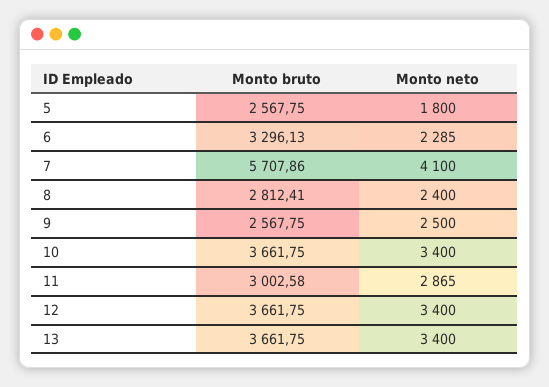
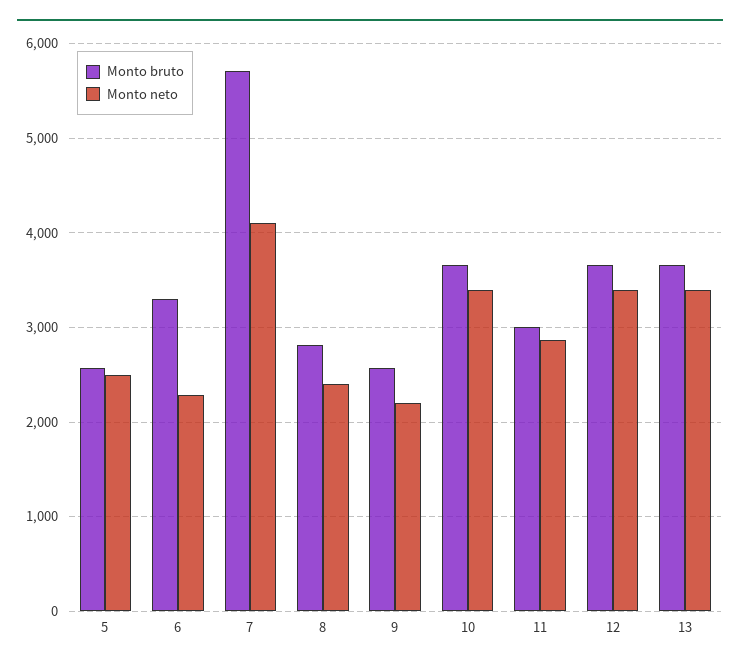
  {
    "Monto bruto": {
      "5": 2567.75,
      "6": 3296.13,
      "7": 5707.86,
      "8": 2812.41,
      "9": 2567.75,
      "10": 3661.75,
      "11": 3002.58,
      "12": 3661.75,
      "13": 3661.75
    },
    "Monto neto": {
-     "5": 1800,
+     "5": 2500,
      "6": 2285,
      "7": 4100,
      "8": 2400,
-     "9": 2500,
+     "9": 2200,
      "10": 3400,
      "11": 2865,
      "12": 3400,
      "13": 3400
    }
  }

